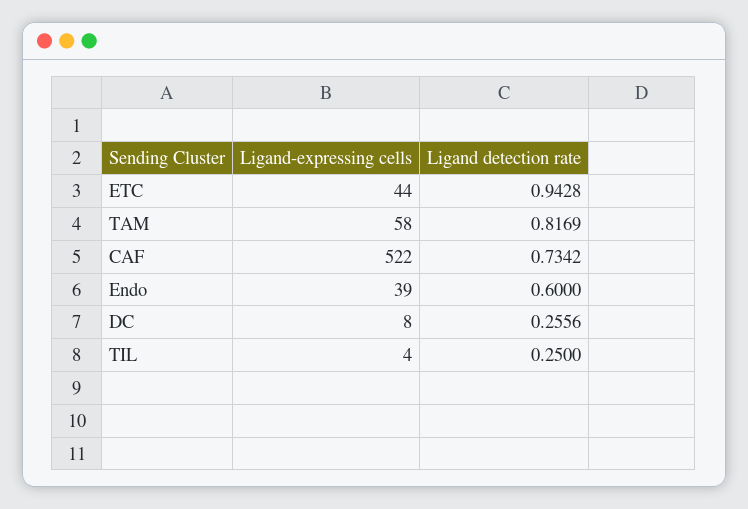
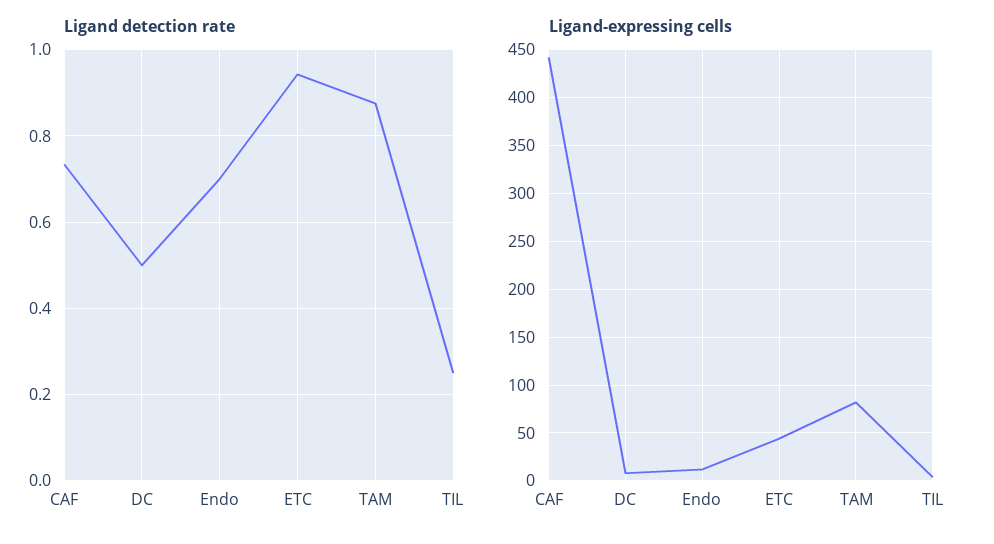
  {
    "Ligand-expressing cells": {
      "ETC": 44,
-     "TAM": 58,
+     "TAM": 80,
-     "CAF": 522,
+     "CAF": 440,
-     "Endo": 39,
+     "Endo": 10,
      "DC": 8,
      "TIL": 4
    },
    "Ligand detection rate": {
      "ETC": 0.9428,
-     "TAM": 0.8169,
+     "TAM": 0.88,
      "CAF": 0.7342,
-     "Endo": 0.6,
+     "Endo": 0.7,
-     "DC": 0.2556,
+     "DC": 0.5,
      "TIL": 0.25
    }
  }

